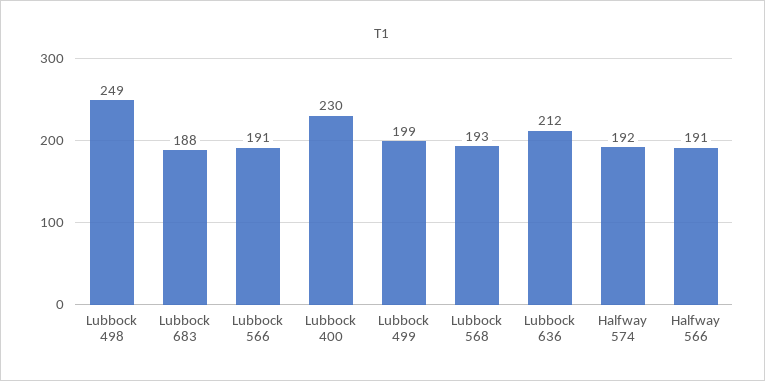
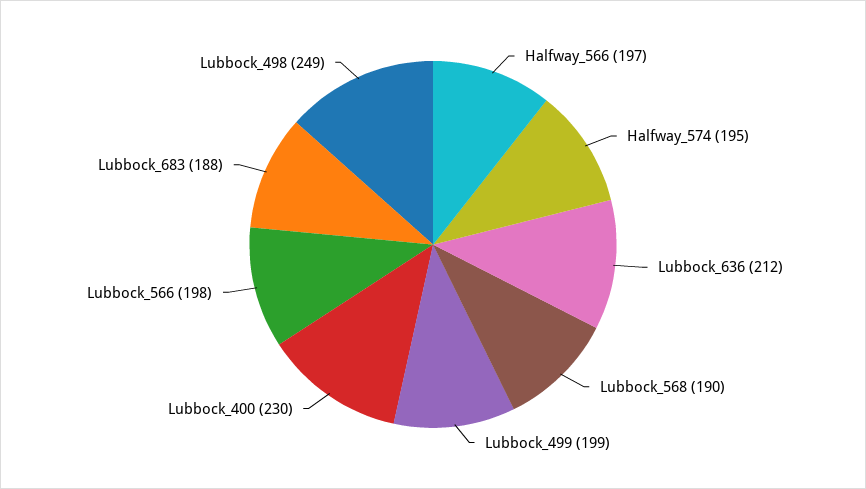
  {
    "Lubbock 498": 249,
    "Lubbock 683": 188,
-   "Lubbock 566": 191,
+   "Lubbock 566": 198,
    "Lubbock 400": 230,
    "Lubbock 499": 199,
-   "Lubbock 568": 193,
+   "Lubbock 568": 190,
    "Lubbock 636": 212,
-   "Halfway 574": 192,
+   "Halfway 574": 195,
-   "Halfway 566": 191
+   "Halfway 566": 197
  }

